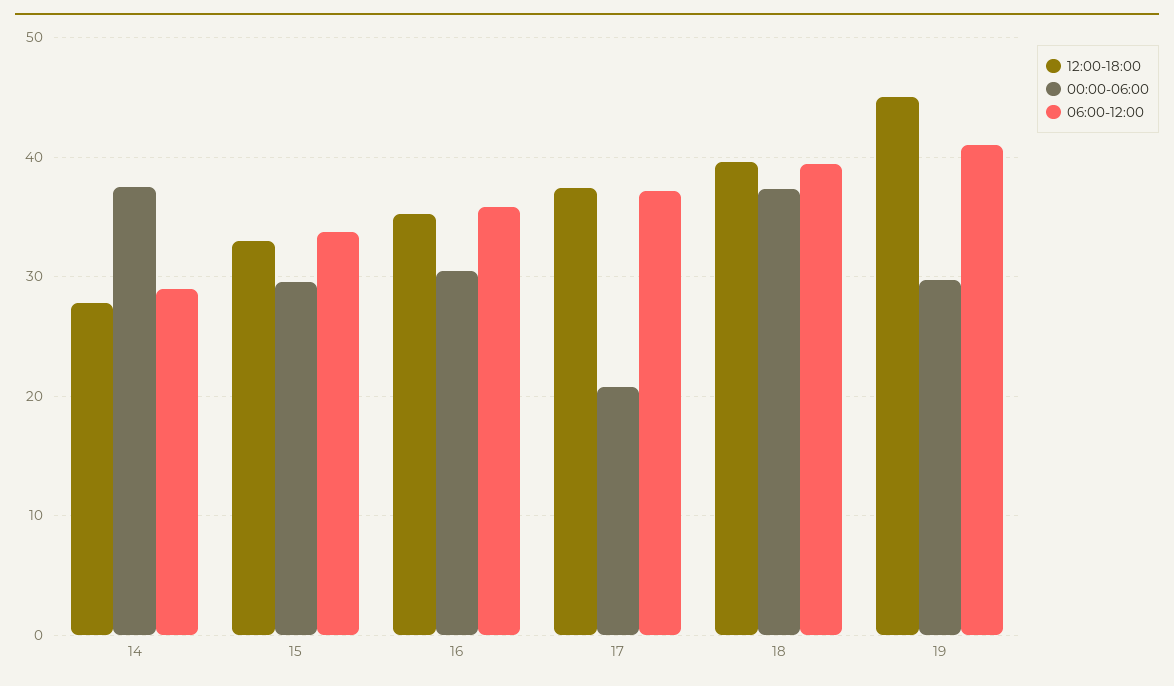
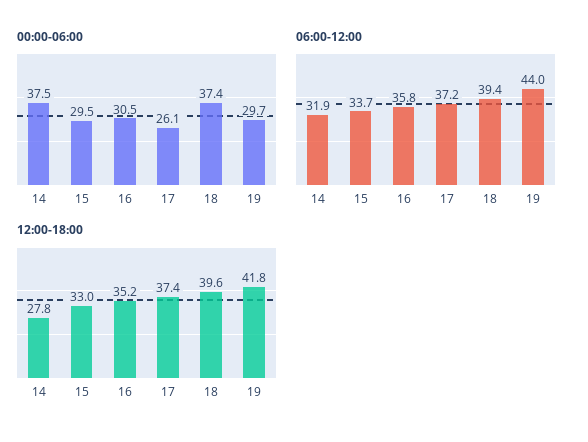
  {
    "12:00-18:00": {
      "14": 27.8,
      "15": 33,
      "16": 35.2,
      "17": 37.4,
      "18": 39.6,
-     "19": 45
+     "19": 41.8
    },
    "00:00-06:00": {
      "14": 37.5,
      "15": 29.5,
      "16": 30.5,
-     "17": 21,
+     "17": 26.1,
      "18": 37.4,
      "19": 29.7
    },
    "06:00-12:00": {
-     "14": 29,
+     "14": 31.9,
      "15": 33.7,
      "16": 35.8,
      "17": 37.2,
      "18": 39.4,
-     "19": 41
+     "19": 44
    }
  }

